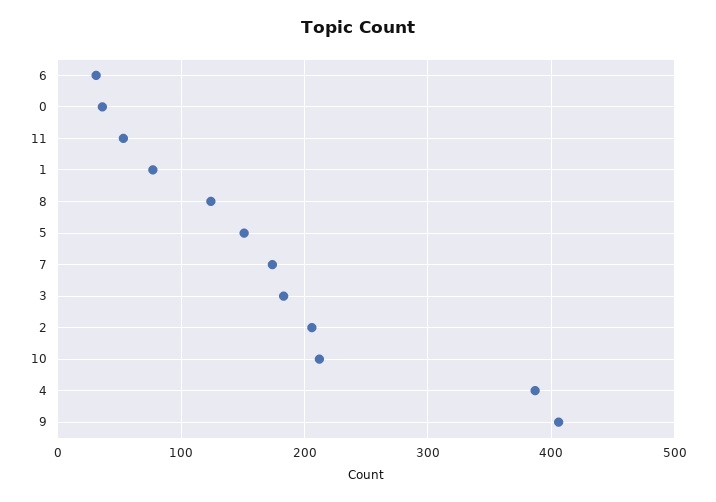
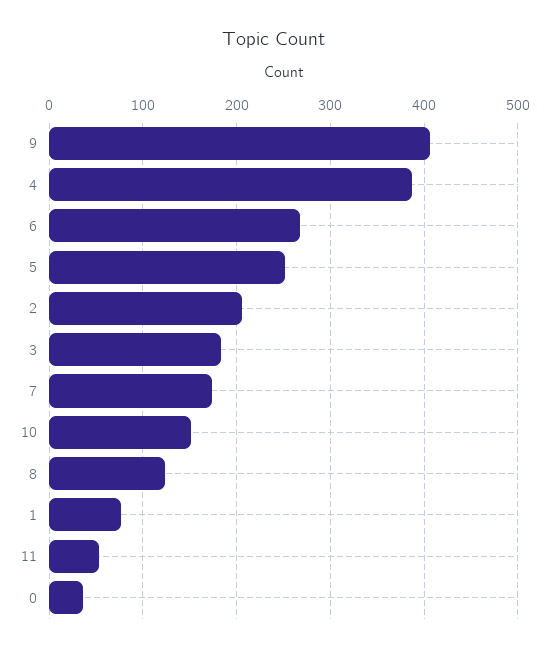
  {
-   "6": 30,
+   "6": 270,
    "0": 40,
    "11": 50,
    "1": 80,
    "8": 120,
-   "5": 150,
+   "5": 250,
    "7": 170,
    "3": 180,
    "2": 210,
-   "10": 210,
+   "10": 150,
    "4": 390,
    "9": 410
  }

